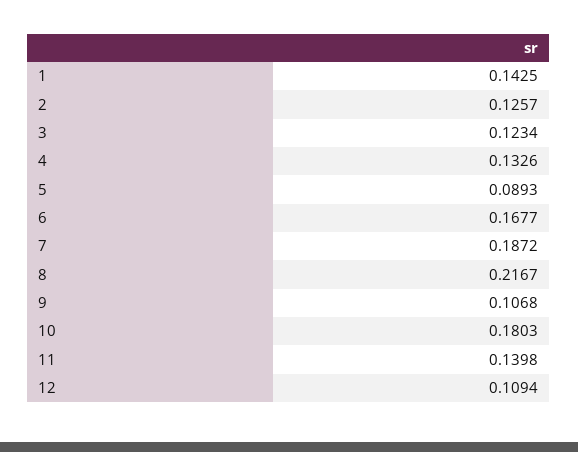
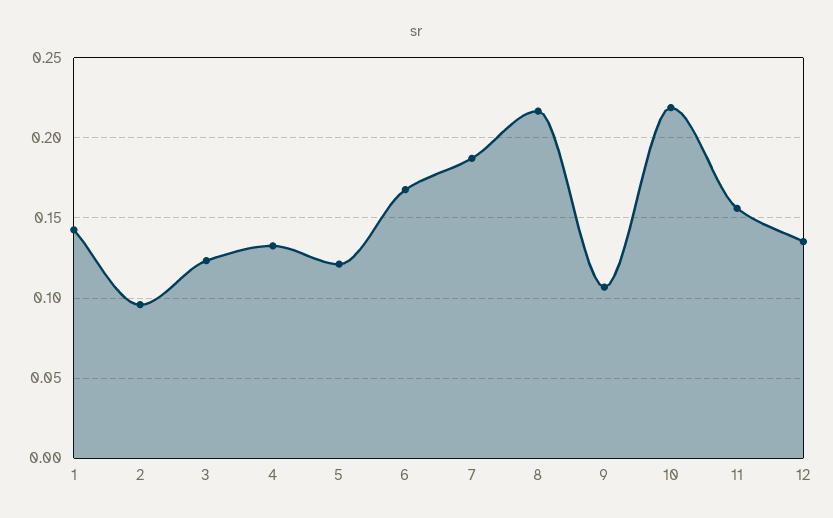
  {
    "1": 0.1425,
-   "2": 0.1257,
+   "2": 0.095,
    "3": 0.1234,
    "4": 0.1326,
-   "5": 0.0893,
+   "5": 0.12,
    "6": 0.1677,
    "7": 0.1872,
    "8": 0.2167,
    "9": 0.1068,
-   "10": 0.1803,
+   "10": 0.22,
-   "11": 0.1398,
+   "11": 0.155,
-   "12": 0.1094
+   "12": 0.135
  }

